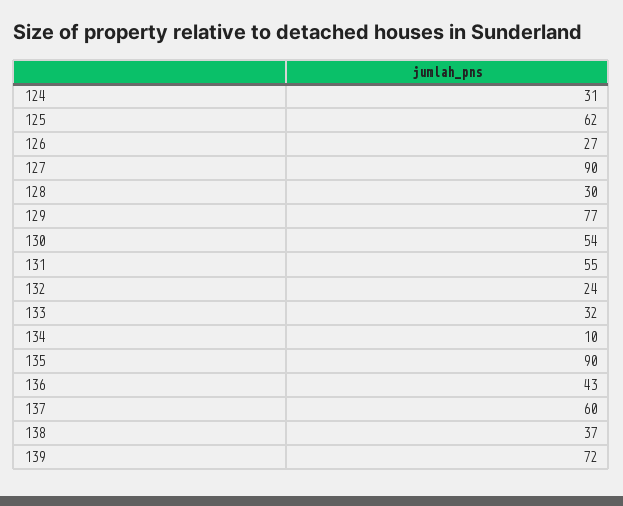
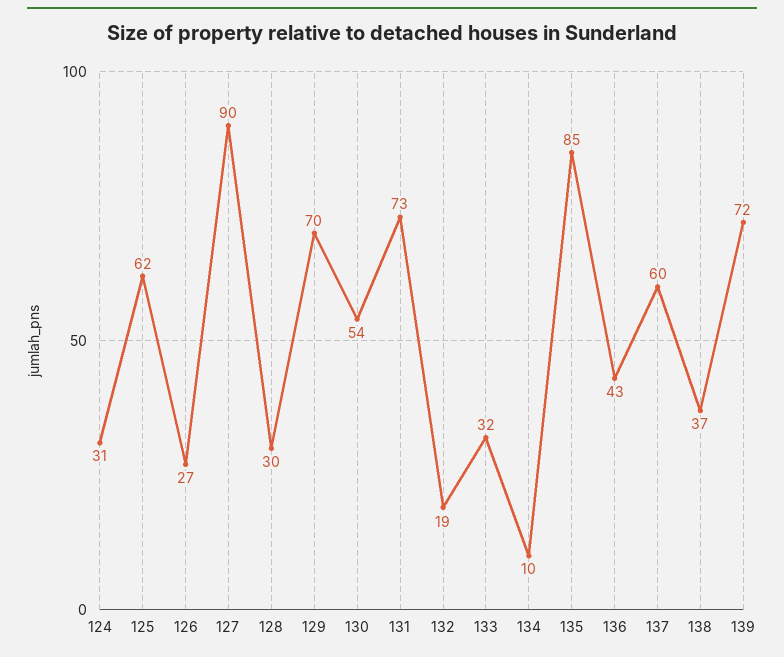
  {
    "124": 31,
    "125": 62,
    "126": 27,
    "127": 90,
    "128": 30,
-   "129": 77,
+   "129": 70,
    "130": 54,
-   "131": 55,
+   "131": 73,
-   "132": 24,
+   "132": 19,
    "133": 32,
    "134": 10,
-   "135": 90,
+   "135": 85,
    "136": 43,
    "137": 60,
    "138": 37,
    "139": 72
  }

